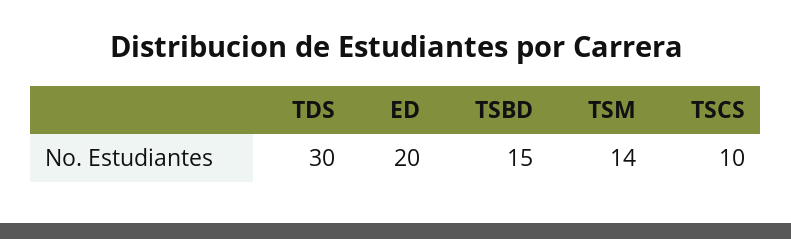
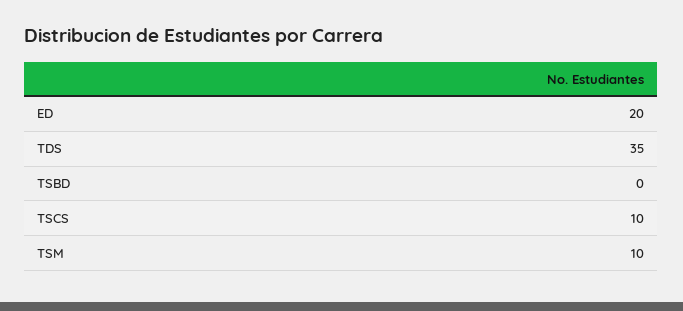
  {
-   "TDS": 30,
+   "TDS": 35,
    "ED": 20,
-   "TSBD": 15,
+   "TSBD": 0,
-   "TSM": 14,
+   "TSM": 10,
    "TSCS": 10
  }

